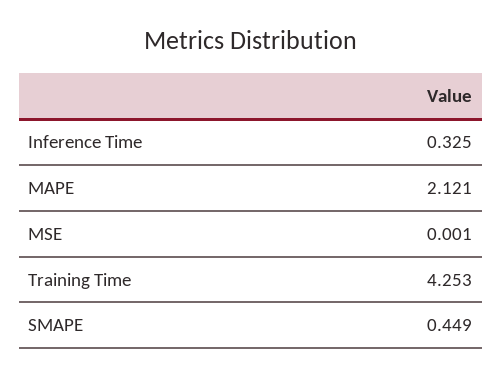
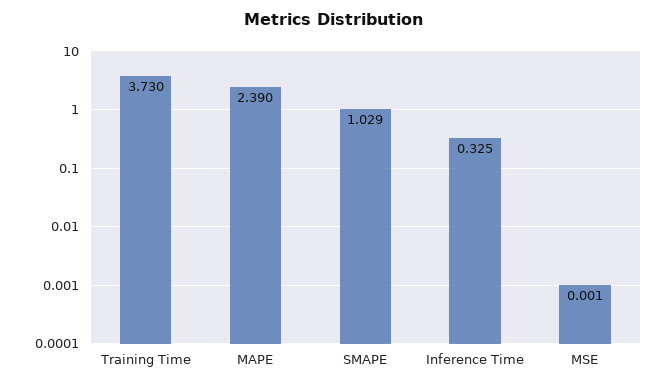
  {
    "Inference Time": 0.325,
-   "MAPE": 2.121,
+   "MAPE": 2.39,
    "MSE": 0.001,
-   "Training Time": 4.253,
+   "Training Time": 3.73,
-   "SMAPE": 0.449
+   "SMAPE": 1.029
  }

